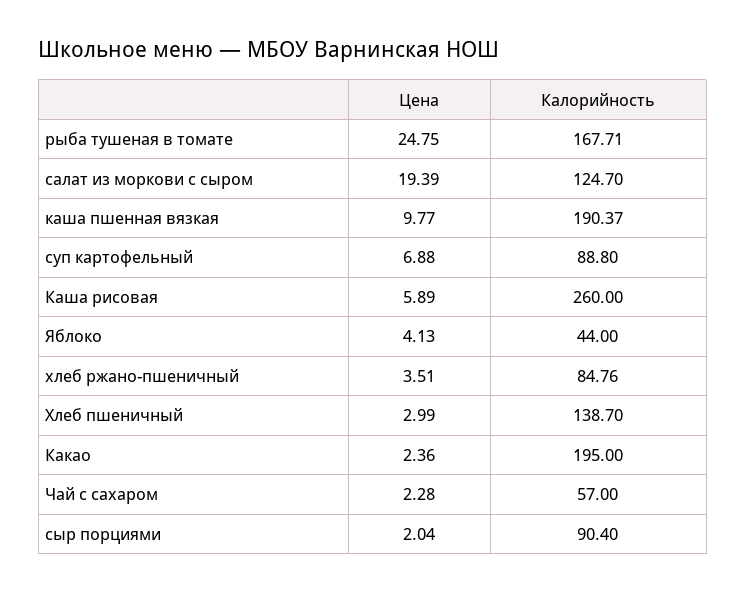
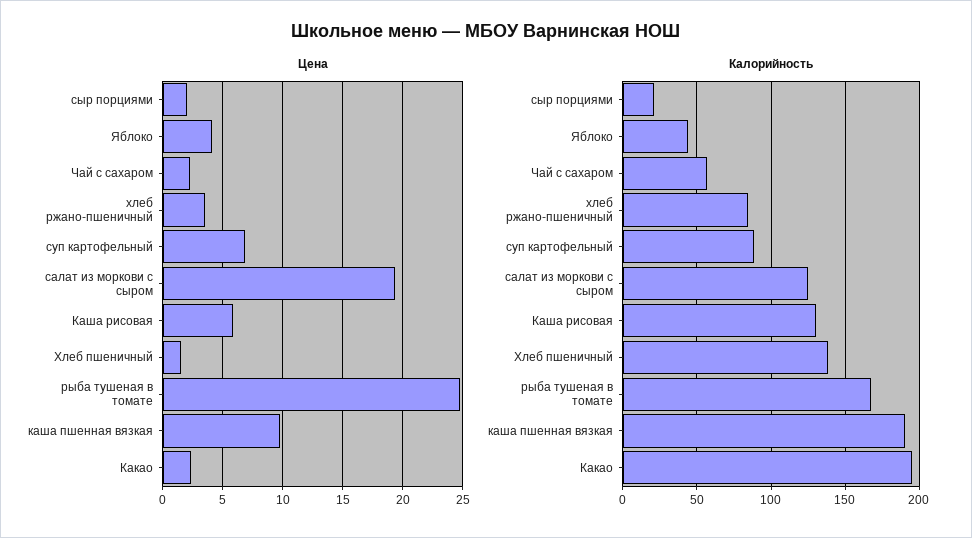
  {
    "Цена": {
      "рыба тушеная в томате": 24.75,
      "салат из моркови с сыром": 19.39,
      "каша пшенная вязкая": 9.77,
      "суп картофельный": 6.88,
      "Каша рисовая": 5.89,
      "Яблоко": 4.13,
      "хлеб ржано-пшеничный": 3.51,
-     "Хлеб пшеничный": 2.99,
+     "Хлеб пшеничный": 1.5,
      "Какао": 2.36,
      "Чай с сахаром": 2.28,
      "сыр порциями": 2.04
    },
    "Калорийность": {
      "рыба тушеная в томате": 167.71,
      "салат из моркови с сыром": 124.7,
      "каша пшенная вязкая": 190.37,
      "суп картофельный": 88.8,
-     "Каша рисовая": 260,
+     "Каша рисовая": 130,
      "Яблоко": 44,
      "хлеб ржано-пшеничный": 84.76,
      "Хлеб пшеничный": 138.7,
      "Какао": 195,
      "Чай с сахаром": 57,
-     "сыр порциями": 90.4
+     "сыр порциями": 20
    }
  }

